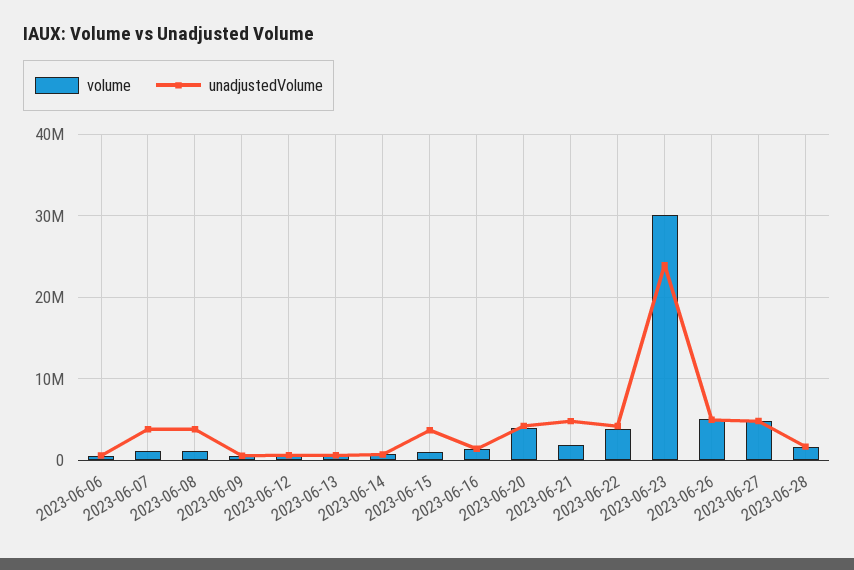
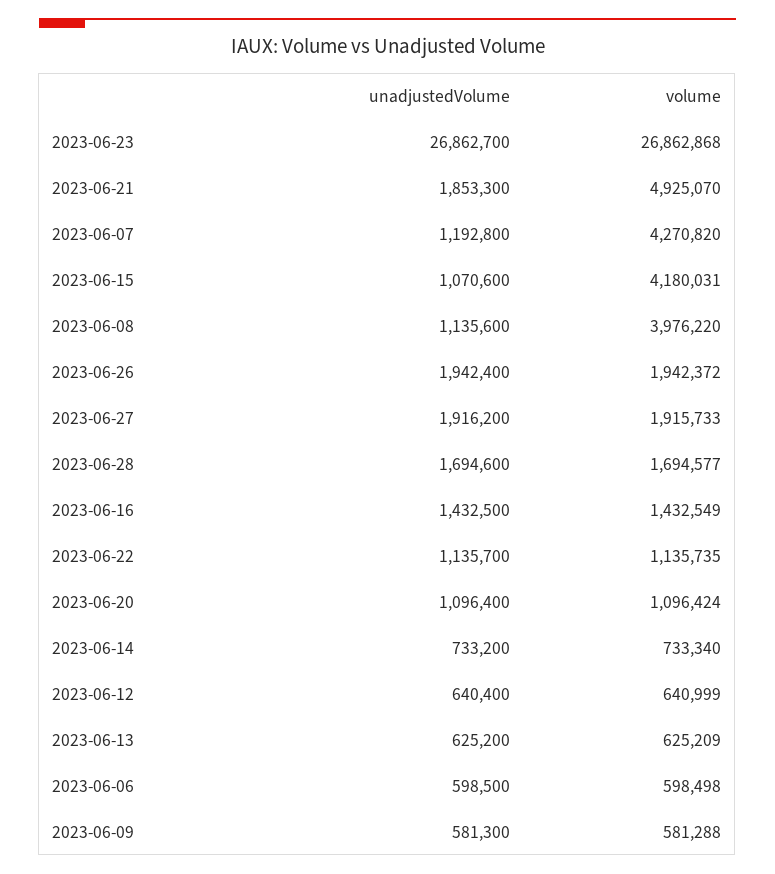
  {
    "volume": {
      "2023-06-06": 598498,
-     "2023-06-07": 1000000,
+     "2023-06-07": 4270820,
-     "2023-06-08": 1000000,
+     "2023-06-08": 3976220,
      "2023-06-09": 581288,
      "2023-06-12": 640999,
      "2023-06-13": 625209,
      "2023-06-14": 733340,
-     "2023-06-15": 1000000,
+     "2023-06-15": 4180031,
      "2023-06-16": 1432549,
-     "2023-06-20": 4000000,
+     "2023-06-20": 1096424,
-     "2023-06-21": 2000000,
+     "2023-06-21": 4925070,
-     "2023-06-22": 4000000,
+     "2023-06-22": 1135735,
-     "2023-06-23": 30000000,
+     "2023-06-23": 26862868,
-     "2023-06-26": 5000000,
+     "2023-06-26": 1942372,
-     "2023-06-27": 5000000,
+     "2023-06-27": 1915733,
      "2023-06-28": 1694577
    },
    "unadjustedVolume": {
      "2023-06-06": 598500,
-     "2023-06-07": 4000000,
+     "2023-06-07": 1192800,
-     "2023-06-08": 4000000,
+     "2023-06-08": 1135600,
      "2023-06-09": 581300,
      "2023-06-12": 640400,
      "2023-06-13": 625200,
      "2023-06-14": 733200,
-     "2023-06-15": 4000000,
+     "2023-06-15": 1070600,
      "2023-06-16": 1432500,
-     "2023-06-20": 4000000,
+     "2023-06-20": 1096400,
-     "2023-06-21": 5000000,
+     "2023-06-21": 1853300,
-     "2023-06-22": 4000000,
+     "2023-06-22": 1135700,
-     "2023-06-23": 24000000,
+     "2023-06-23": 26862700,
-     "2023-06-26": 5000000,
+     "2023-06-26": 1942400,
-     "2023-06-27": 5000000,
+     "2023-06-27": 1916200,
      "2023-06-28": 1694600
    }
  }

